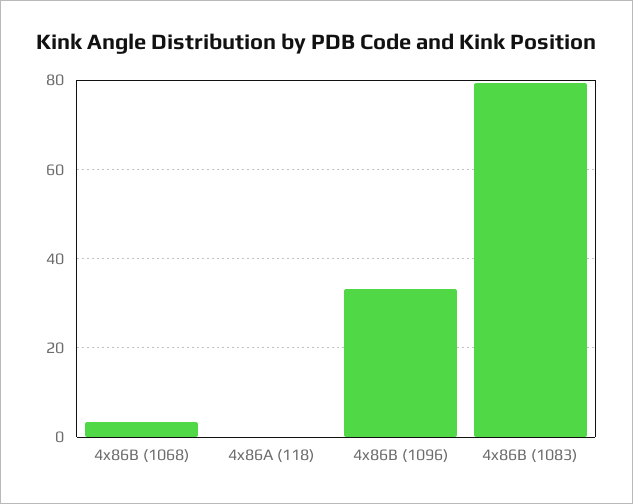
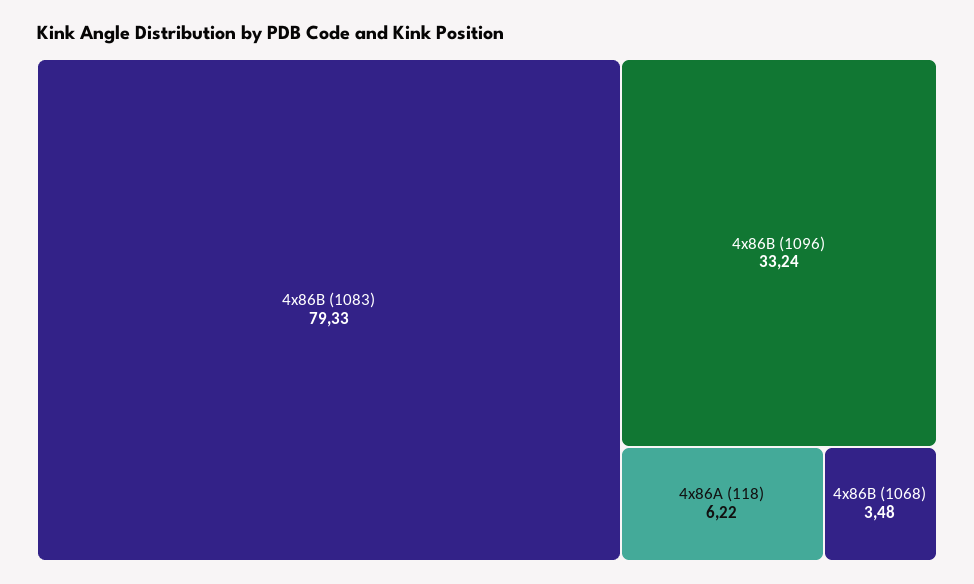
  {
    "4x86B (1068)": 3.48,
-   "4x86A (118)": 0,
+   "4x86A (118)": 6.22,
    "4x86B (1096)": 33.24,
    "4x86B (1083)": 79.33
  }

